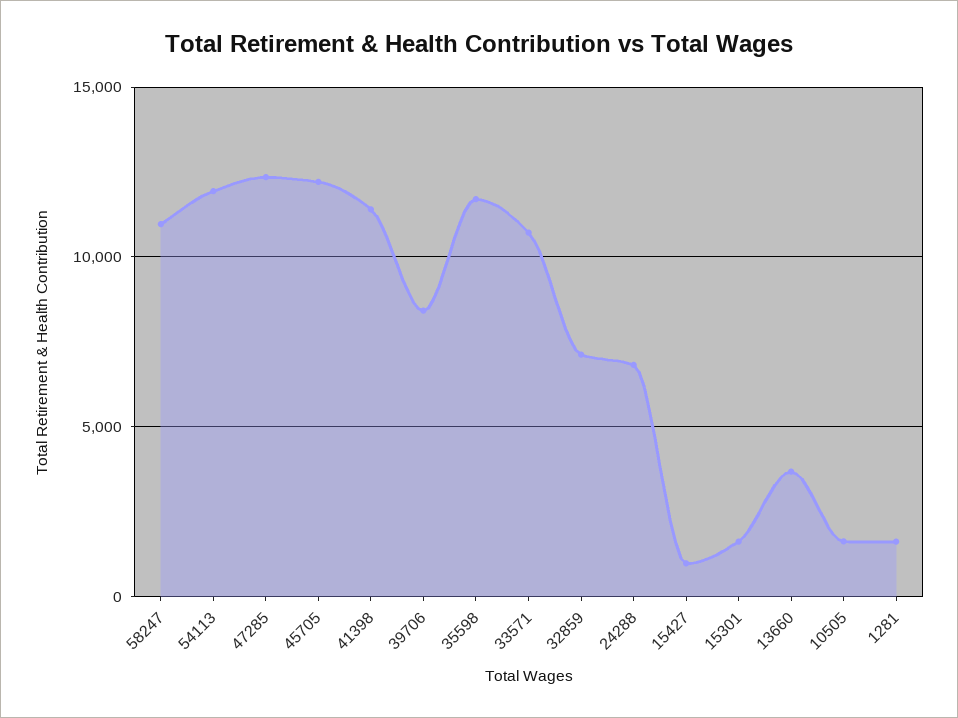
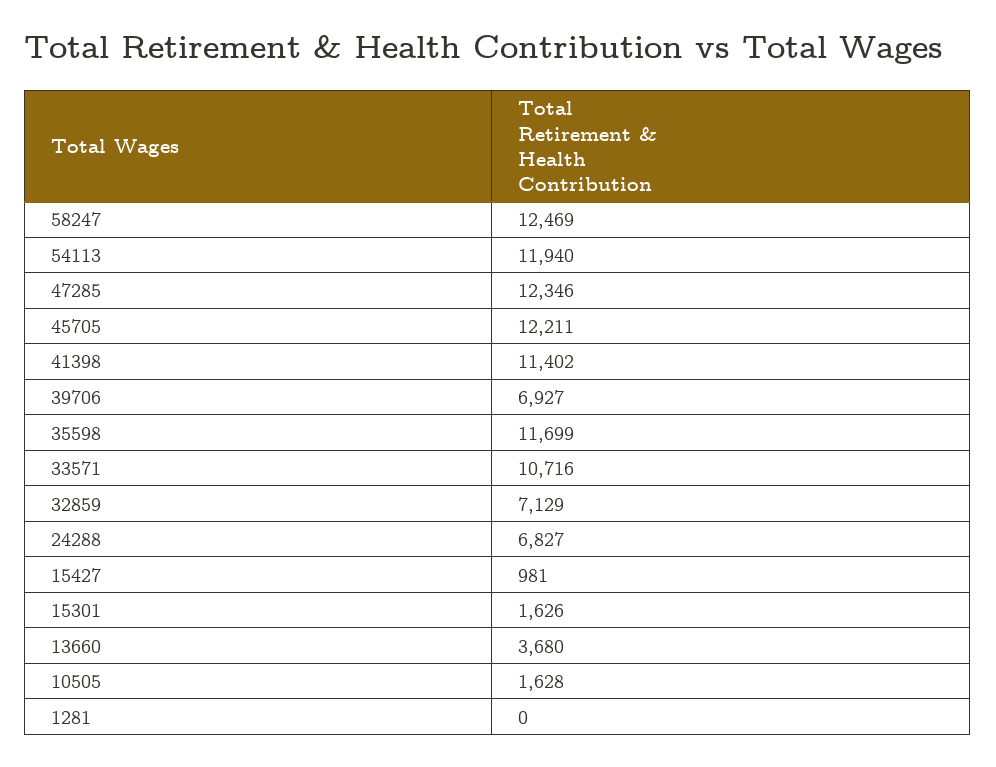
  {
-   "58247": 11000,
+   "58247": 12469,
    "54113": 11940,
    "47285": 12346,
    "45705": 12211,
    "41398": 11402,
-   "39706": 8500,
+   "39706": 6927,
    "35598": 11699,
    "33571": 10716,
    "32859": 7129,
    "24288": 6827,
    "15427": 981,
    "15301": 1626,
    "13660": 3680,
    "10505": 1628,
-   "1281": 1500
+   "1281": 0
  }

